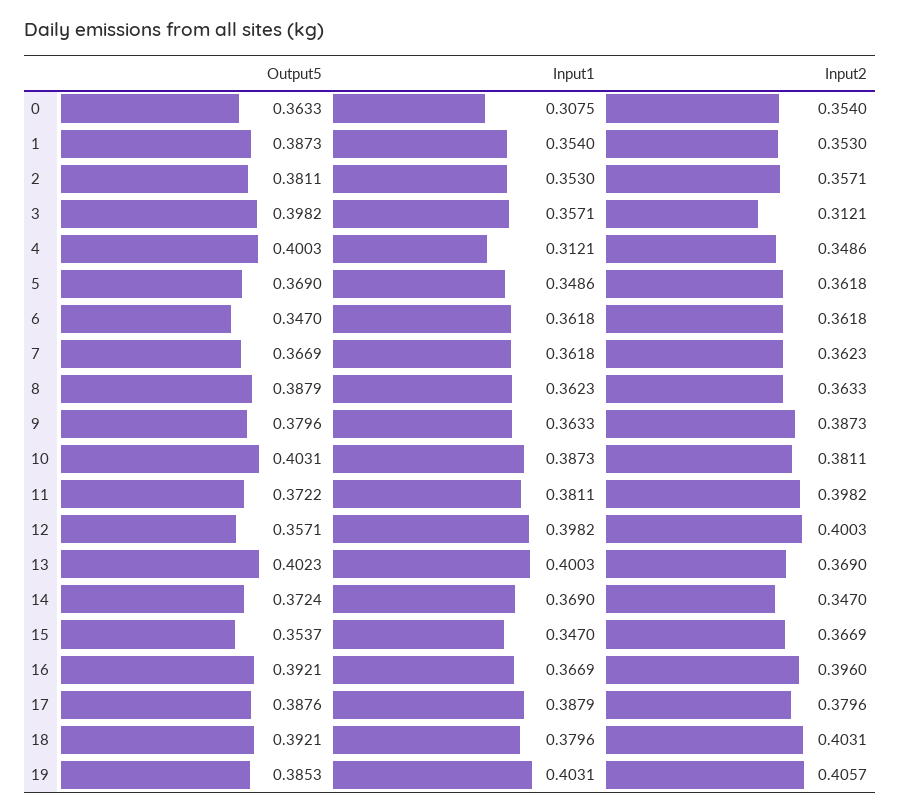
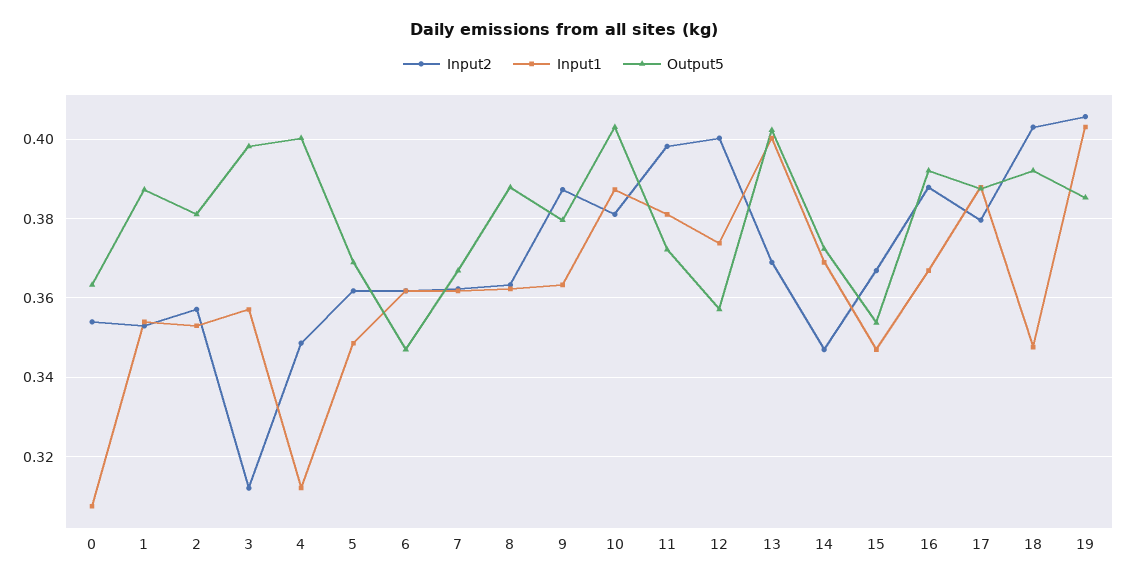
  {
    "Output5": {
      "0": 0.3633,
      "1": 0.3873,
      "2": 0.3811,
      "3": 0.3982,
      "4": 0.4003,
      "5": 0.369,
      "6": 0.347,
      "7": 0.3669,
      "8": 0.3879,
      "9": 0.3796,
      "10": 0.4031,
      "11": 0.3722,
      "12": 0.3571,
      "13": 0.4023,
      "14": 0.3724,
      "15": 0.3537,
      "16": 0.3921,
      "17": 0.3876,
      "18": 0.3921,
      "19": 0.3853
    },
    "Input1": {
      "0": 0.3075,
      "1": 0.354,
      "2": 0.353,
      "3": 0.3571,
      "4": 0.3121,
      "5": 0.3486,
      "6": 0.3618,
      "7": 0.3618,
      "8": 0.3623,
      "9": 0.3633,
      "10": 0.3873,
      "11": 0.3811,
-     "12": 0.3982,
+     "12": 0.374,
      "13": 0.4003,
      "14": 0.369,
      "15": 0.347,
      "16": 0.3669,
      "17": 0.3879,
-     "18": 0.3796,
+     "18": 0.348,
      "19": 0.4031
    },
    "Input2": {
      "0": 0.354,
      "1": 0.353,
      "2": 0.3571,
      "3": 0.3121,
      "4": 0.3486,
      "5": 0.3618,
      "6": 0.3618,
      "7": 0.3623,
      "8": 0.3633,
      "9": 0.3873,
      "10": 0.3811,
      "11": 0.3982,
      "12": 0.4003,
      "13": 0.369,
      "14": 0.347,
      "15": 0.3669,
-     "16": 0.396,
+     "16": 0.388,
      "17": 0.3796,
      "18": 0.4031,
      "19": 0.4057
    }
  }

